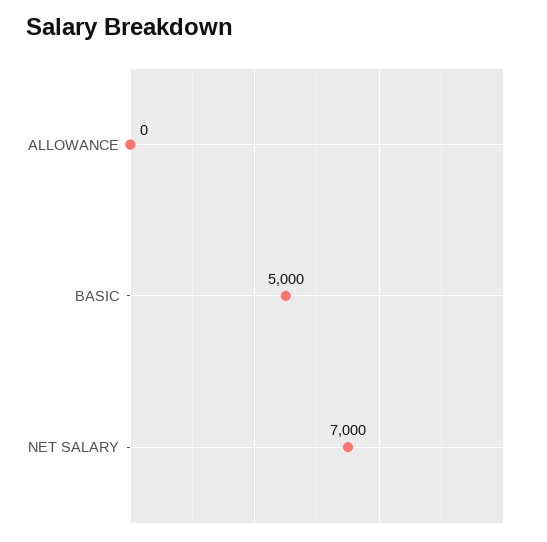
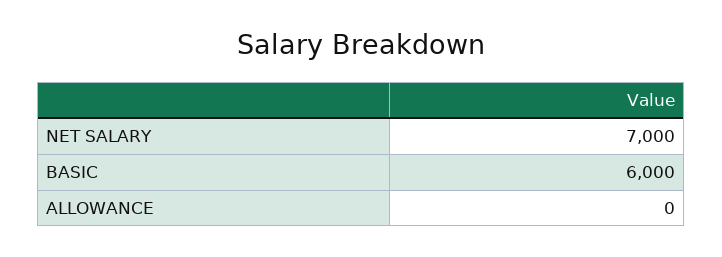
  {
    "ALLOWANCE": 0,
-   "BASIC": 5000,
+   "BASIC": 6000,
    "NET SALARY": 7000
  }

